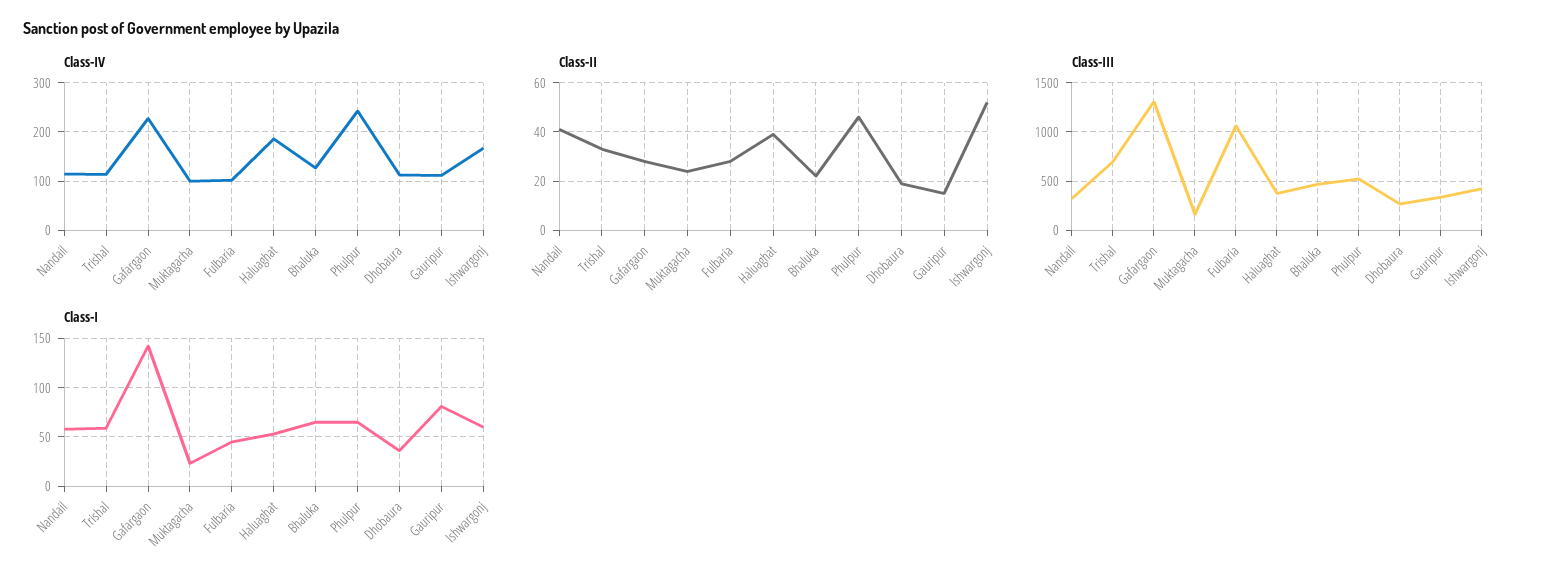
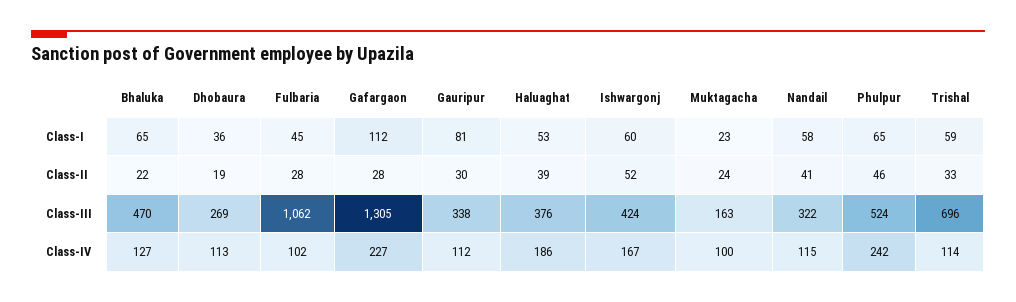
  {
    "Class-IV": {
      "Nandail": 115,
      "Trishal": 114,
      "Gafargaon": 227,
      "Muktagacha": 100,
      "Fulbaria": 102,
      "Haluaghat": 186,
      "Bhaluka": 127,
      "Phulpur": 242,
      "Dhobaura": 113,
      "Gauripur": 112,
      "Ishwargonj": 167
    },
    "Class-II": {
      "Nandail": 41,
      "Trishal": 33,
      "Gafargaon": 28,
      "Muktagacha": 24,
      "Fulbaria": 28,
      "Haluaghat": 39,
      "Bhaluka": 22,
      "Phulpur": 46,
      "Dhobaura": 19,
-     "Gauripur": 15,
+     "Gauripur": 30,
      "Ishwargonj": 52
    },
    "Class-III": {
      "Nandail": 322,
      "Trishal": 696,
      "Gafargaon": 1305,
      "Muktagacha": 163,
      "Fulbaria": 1062,
      "Haluaghat": 376,
      "Bhaluka": 470,
      "Phulpur": 524,
      "Dhobaura": 269,
      "Gauripur": 338,
      "Ishwargonj": 424
    },
    "Class-I": {
      "Nandail": 58,
      "Trishal": 59,
-     "Gafargaon": 140,
+     "Gafargaon": 112,
      "Muktagacha": 23,
      "Fulbaria": 45,
      "Haluaghat": 53,
      "Bhaluka": 65,
      "Phulpur": 65,
      "Dhobaura": 36,
      "Gauripur": 81,
      "Ishwargonj": 60
    }
  }

